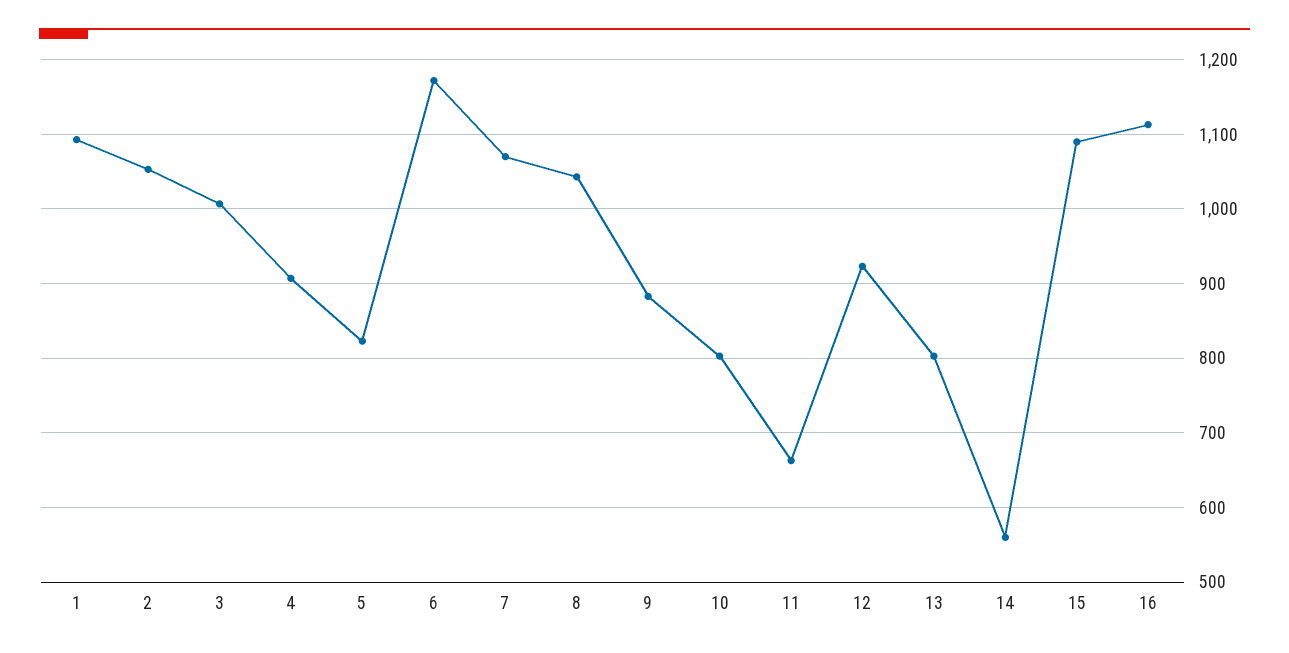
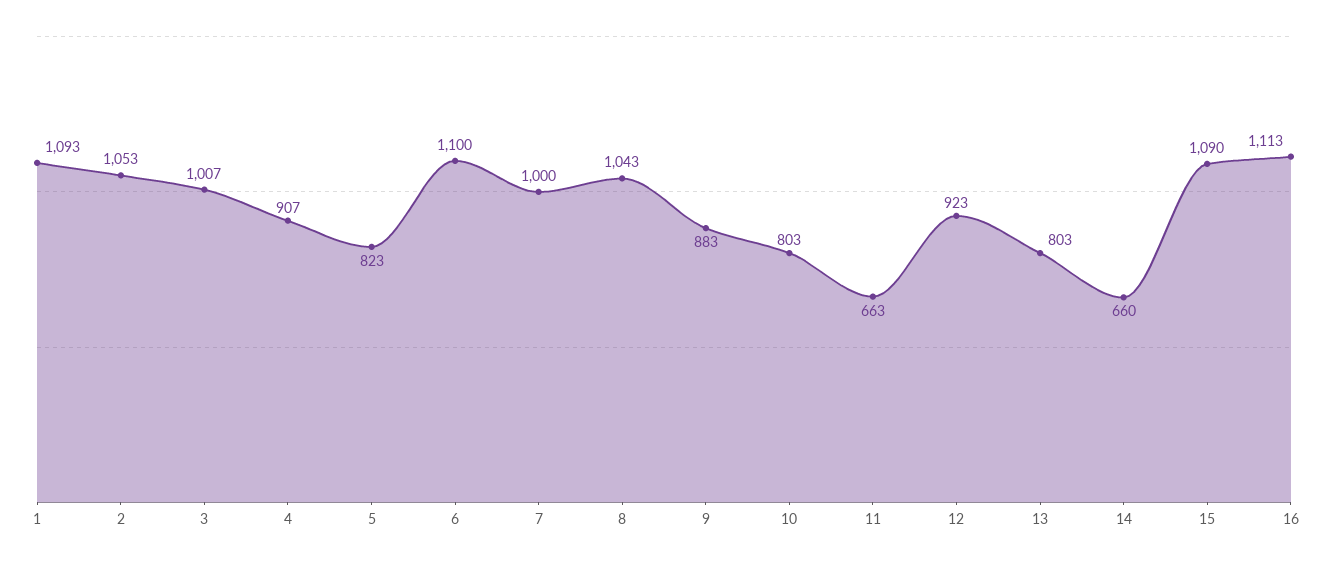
  {
    "1": 1093,
    "2": 1053,
    "3": 1007,
    "4": 907,
    "5": 823,
-   "6": 1170,
+   "6": 1100,
-   "7": 1070,
+   "7": 1000,
    "8": 1043,
    "9": 883,
    "10": 803,
    "11": 663,
    "12": 923,
    "13": 803,
-   "14": 560,
+   "14": 660,
    "15": 1090,
    "16": 1113
  }

